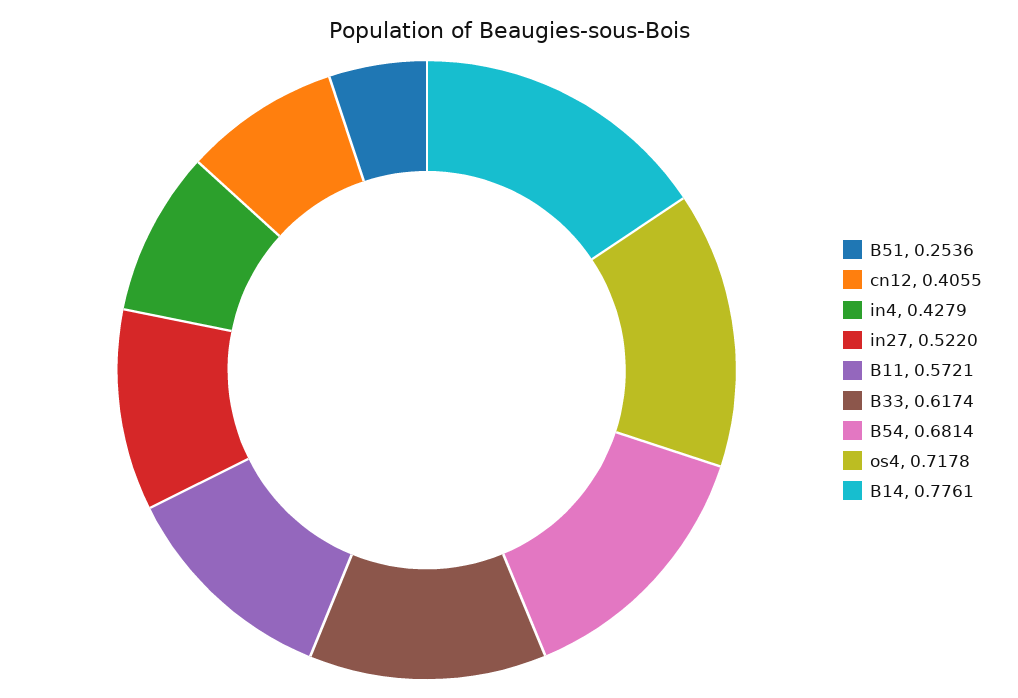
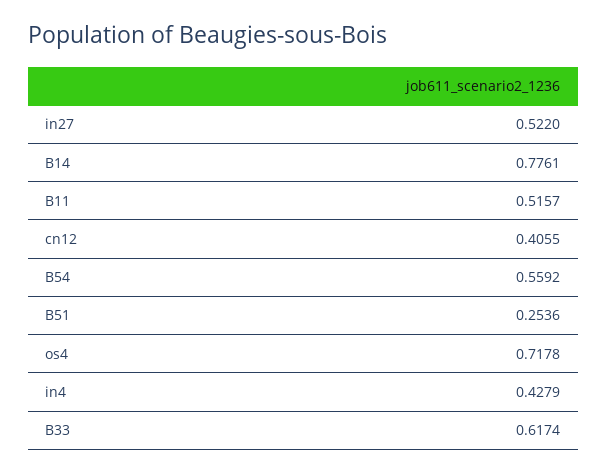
  {
    "B51": 0.2536,
    "cn12": 0.4055,
    "in4": 0.4279,
    "in27": 0.522,
-   "B11": 0.5721,
+   "B11": 0.5157,
    "B33": 0.6174,
-   "B54": 0.6814,
+   "B54": 0.5592,
    "os4": 0.7178,
    "B14": 0.7761
  }

